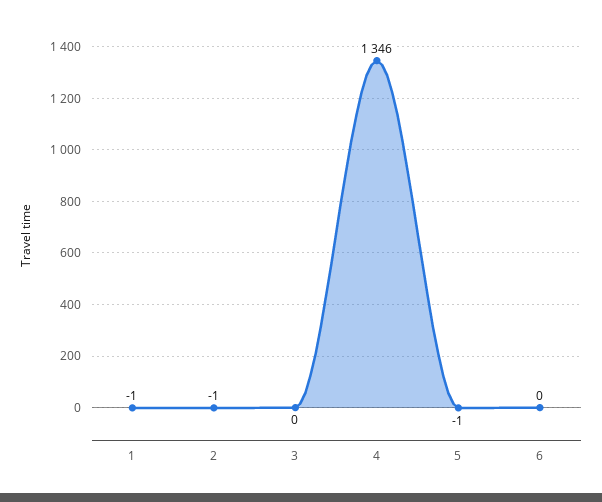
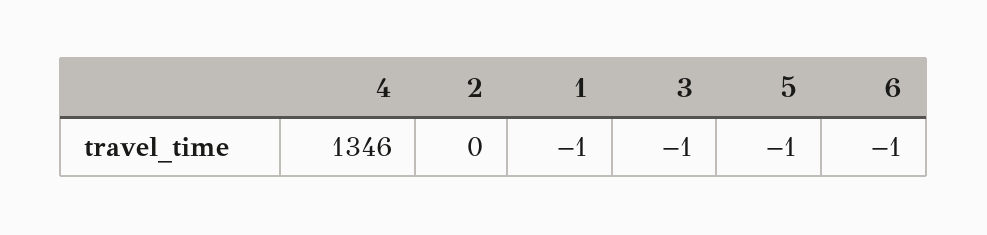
  {
    "1": -1,
-   "2": -1,
+   "2": 0,
-   "3": 0,
+   "3": -1,
    "4": 1346,
    "5": -1,
-   "6": 0
+   "6": -1
  }

